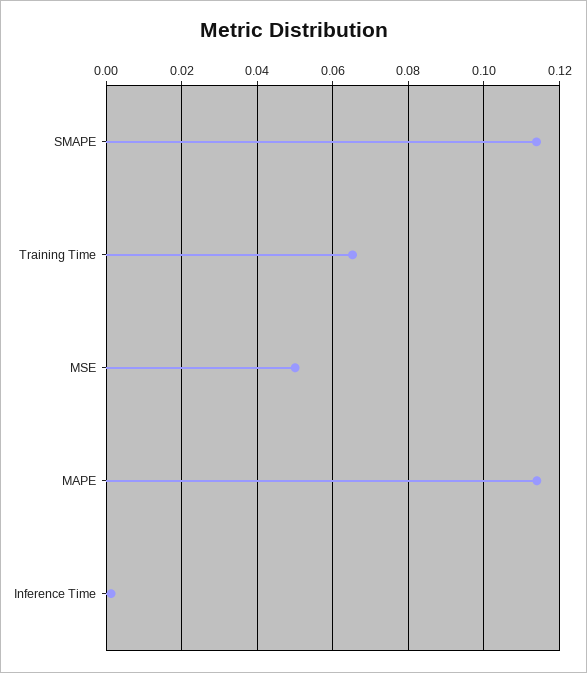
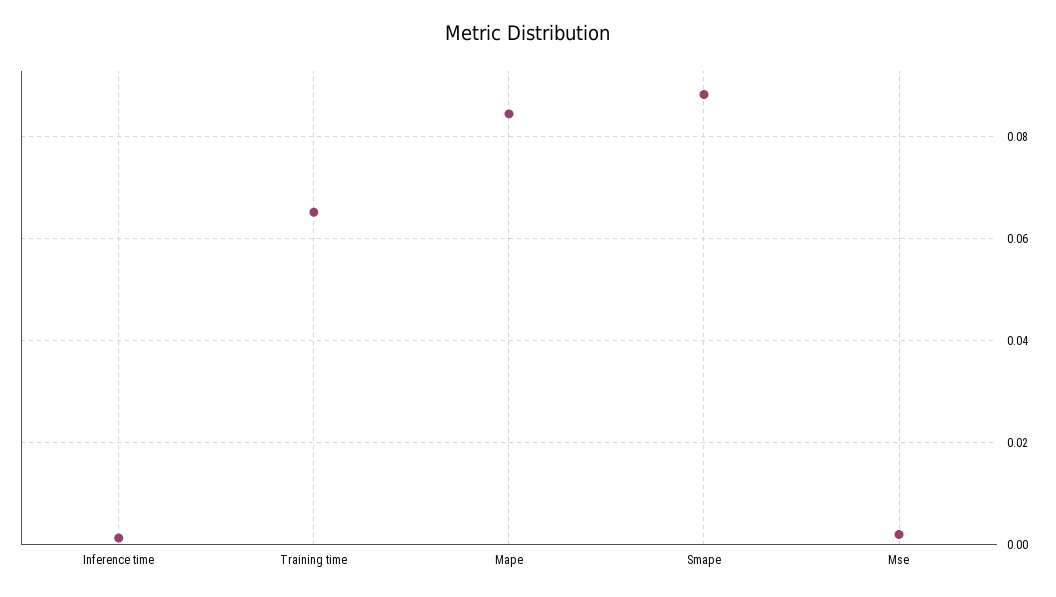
  {
-   "SMAPE": 0.114,
+   "SMAPE": 0.088,
    "Training Time": 0.066,
-   "MSE": 0.05,
+   "MSE": 0.002,
-   "MAPE": 0.114,
+   "MAPE": 0.084,
    "Inference Time": 0.002
  }

